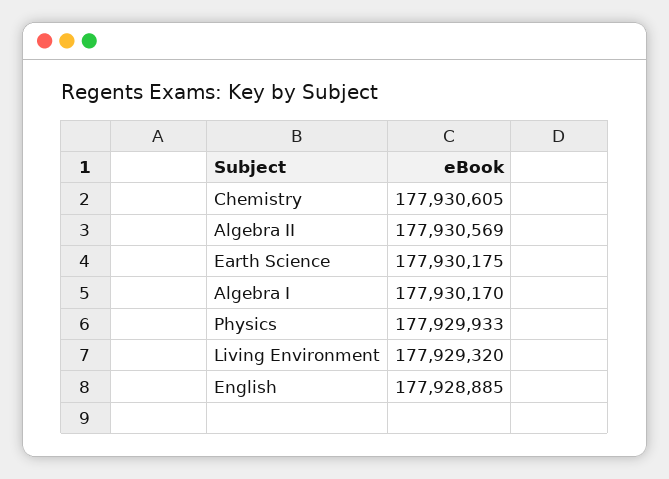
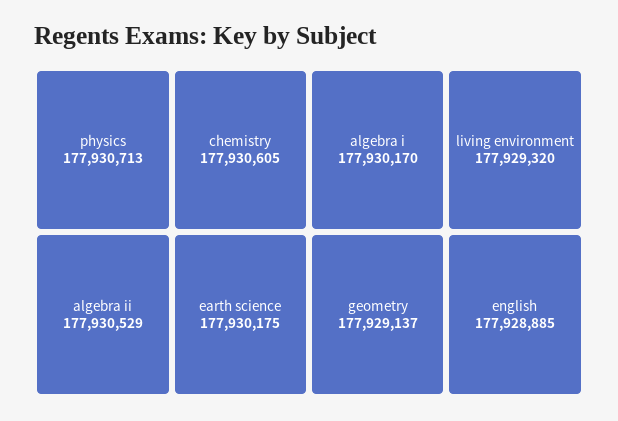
  {
    "Chemistry": 177930605,
-   "Algebra II": 177930569,
+   "Algebra II": 177930529,
    "Earth Science": 177930175,
    "Algebra I": 177930170,
-   "Physics": 177929933,
+   "Physics": 177930713,
    "Living Environment": 177929320,
-   "English": 177928885
+   "English": 177928885,
+   "geometry": 177929137
  }

